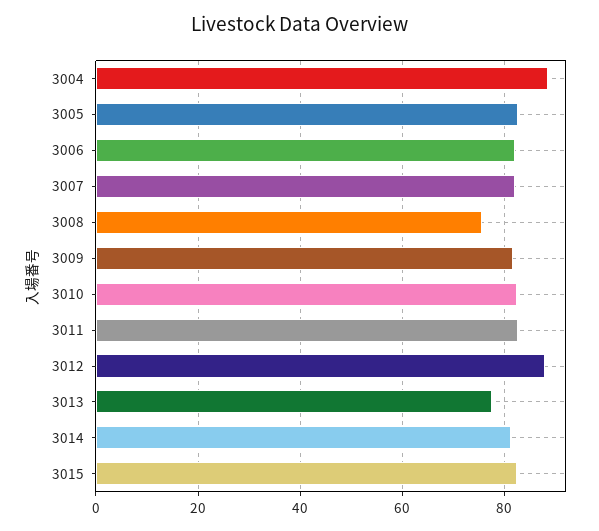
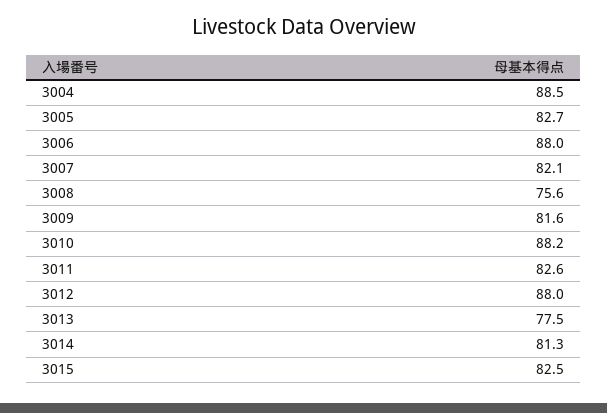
  {
    "3004": 88.5,
    "3005": 82.7,
-   "3006": 82,
+   "3006": 88,
    "3007": 82.1,
    "3008": 75.6,
    "3009": 81.6,
-   "3010": 82,
+   "3010": 88.2,
    "3011": 82.6,
    "3012": 88,
    "3013": 77.5,
    "3014": 81.3,
    "3015": 82.5
  }

